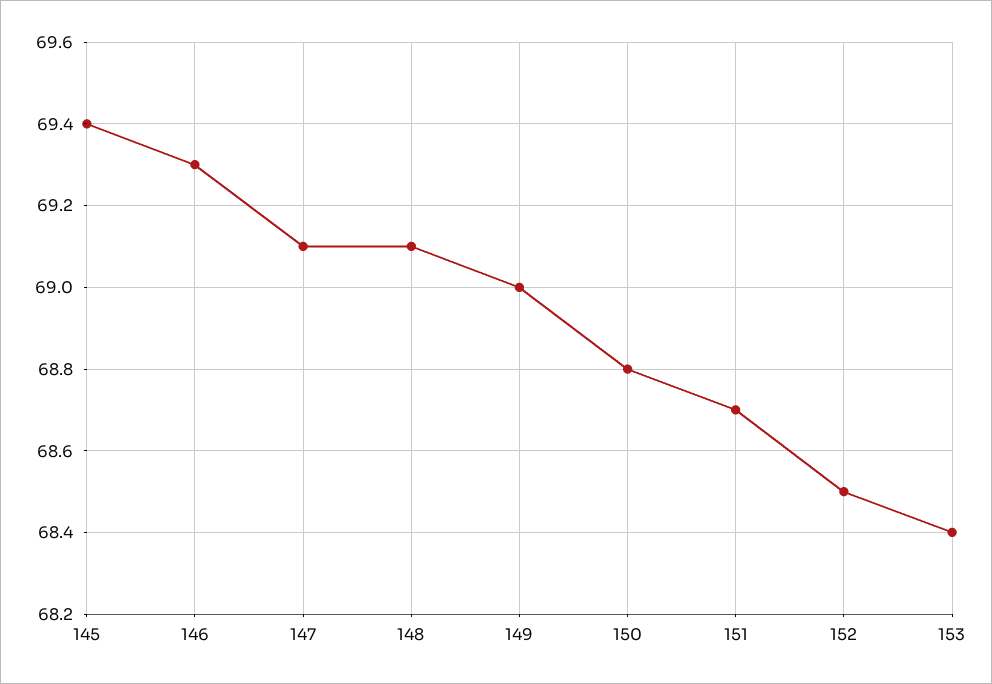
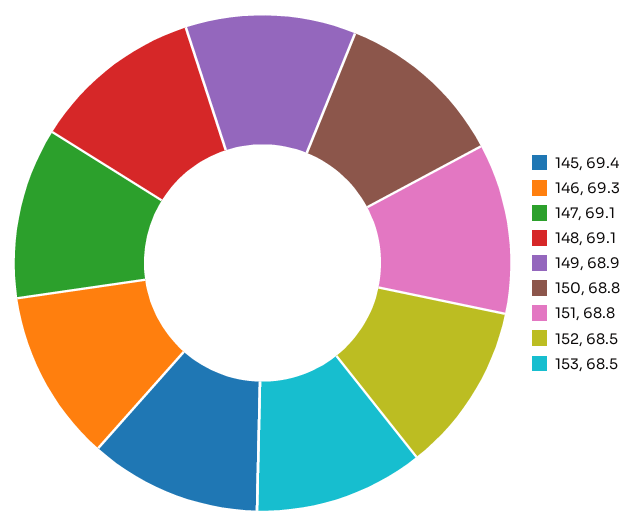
  {
    "145": 69.4,
    "146": 69.3,
    "147": 69.1,
    "148": 69.1,
-   "149": 69,
+   "149": 68.9,
    "150": 68.8,
-   "151": 68.7,
+   "151": 68.8,
    "152": 68.5,
-   "153": 68.4
+   "153": 68.5
  }

